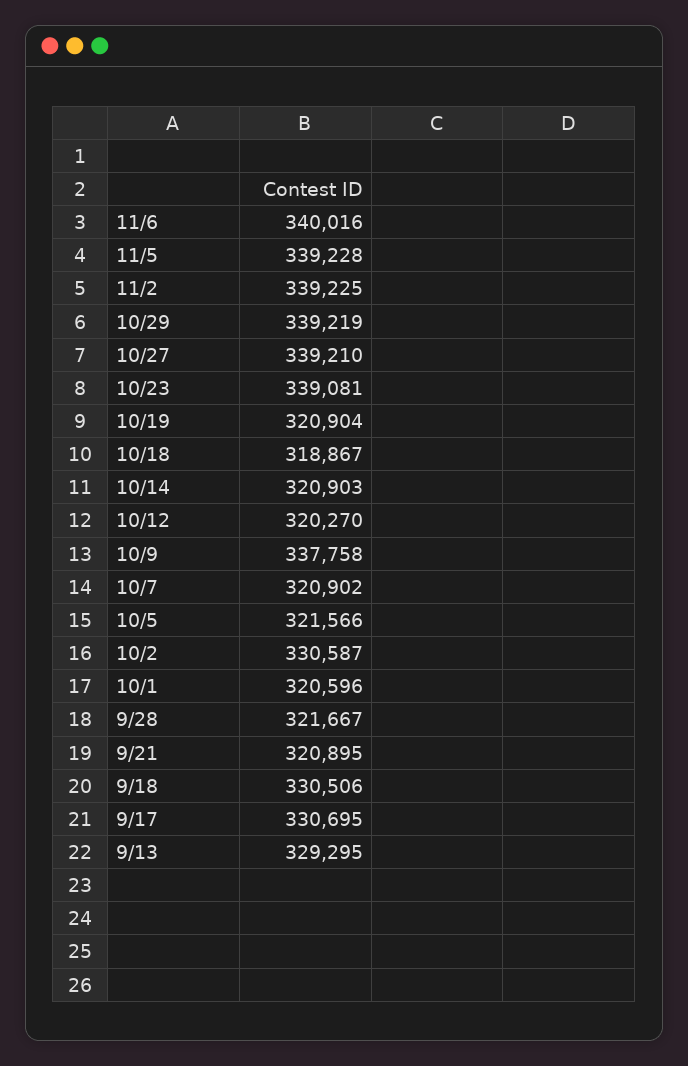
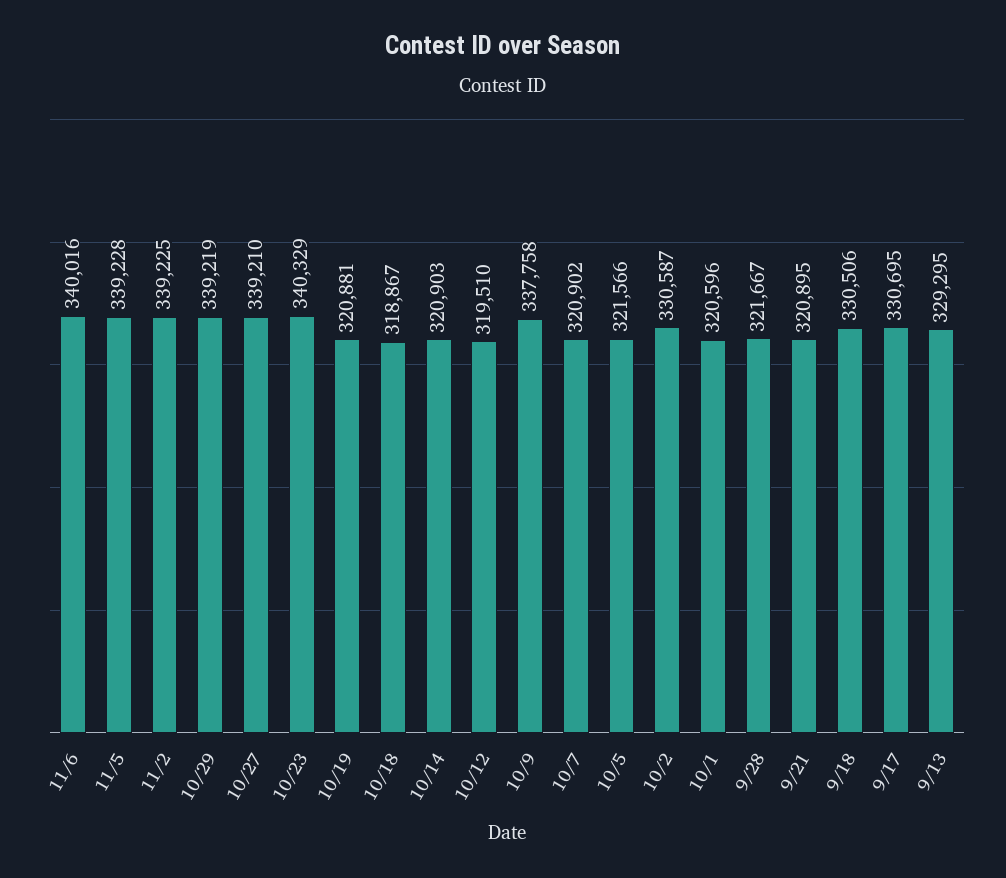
  {
    "11/6": 340016,
    "11/5": 339228,
    "11/2": 339225,
    "10/29": 339219,
    "10/27": 339210,
-   "10/23": 339081,
+   "10/23": 340329,
-   "10/19": 320904,
+   "10/19": 320881,
    "10/18": 318867,
    "10/14": 320903,
-   "10/12": 320270,
+   "10/12": 319510,
    "10/9": 337758,
    "10/7": 320902,
    "10/5": 321566,
    "10/2": 330587,
    "10/1": 320596,
    "9/28": 321667,
    "9/21": 320895,
    "9/18": 330506,
    "9/17": 330695,
    "9/13": 329295
  }

